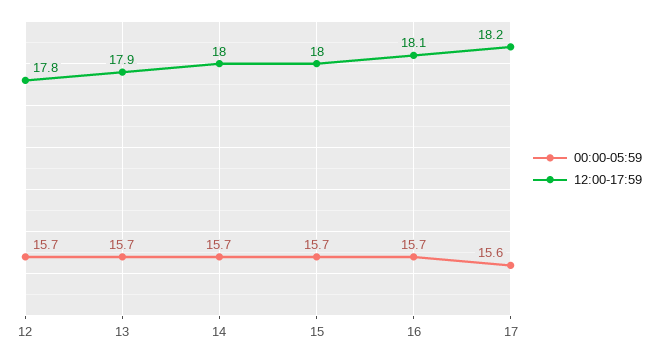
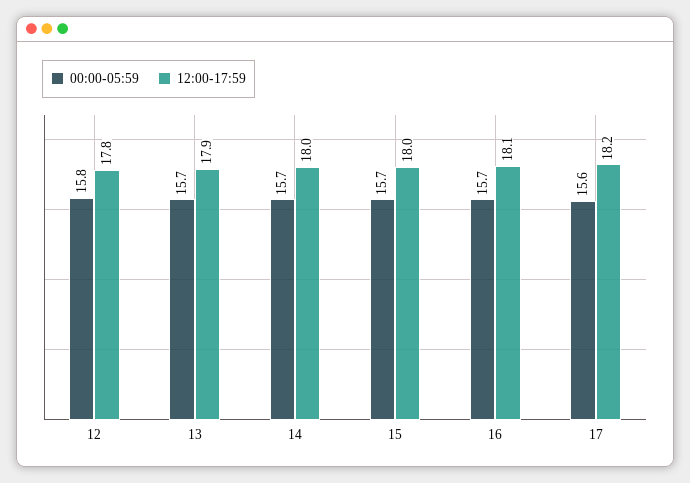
  {
    "00:00-05:59": {
-     "12": 15.7,
+     "12": 15.8,
      "13": 15.7,
      "14": 15.7,
      "15": 15.7,
      "16": 15.7,
      "17": 15.6
    },
    "12:00-17:59": {
      "12": 17.8,
      "13": 17.9,
      "14": 18,
      "15": 18,
      "16": 18.1,
      "17": 18.2
    }
  }

